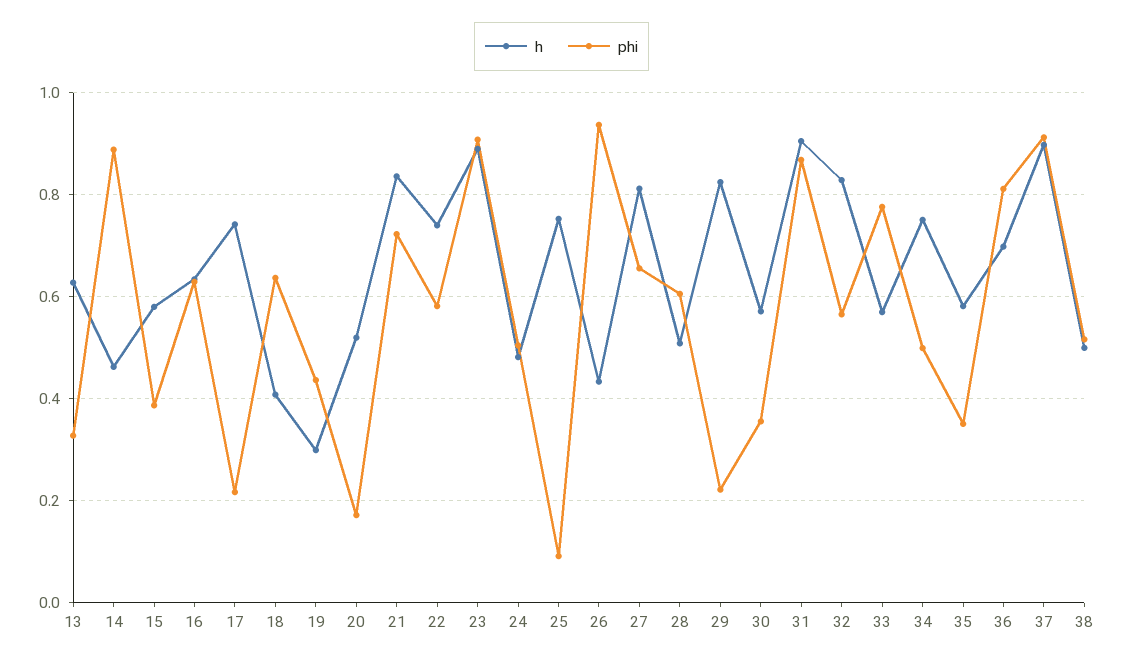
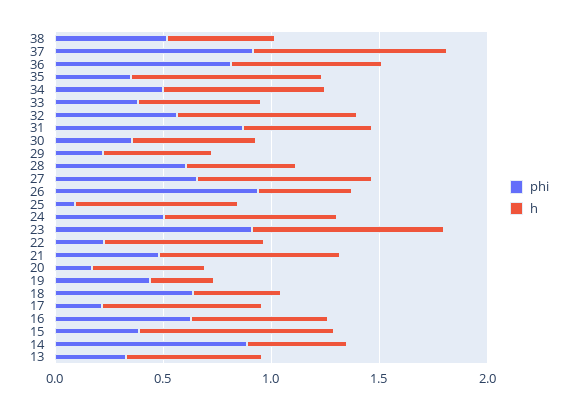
  {
    "h": {
      "13": 0.62,
      "14": 0.46,
-     "15": 0.58,
+     "15": 0.9,
      "16": 0.64,
      "17": 0.74,
      "18": 0.4,
      "19": 0.3,
      "20": 0.52,
      "21": 0.84,
      "22": 0.74,
      "23": 0.9,
-     "24": 0.48,
+     "24": 0.8,
      "25": 0.76,
      "26": 0.44,
      "27": 0.82,
      "28": 0.5,
-     "29": 0.82,
+     "29": 0.5,
      "30": 0.58,
-     "31": 0.9,
+     "31": 0.6,
      "32": 0.82,
      "33": 0.58,
      "34": 0.76,
-     "35": 0.58,
+     "35": 0.9,
      "36": 0.7,
      "37": 0.9,
      "38": 0.5
    },
    "phi": {
      "13": 0.32,
      "14": 0.88,
      "15": 0.38,
      "16": 0.62,
      "17": 0.22,
      "18": 0.64,
      "19": 0.44,
      "20": 0.18,
-     "21": 0.72,
+     "21": 0.5,
-     "22": 0.58,
+     "22": 0.2,
      "23": 0.9,
      "24": 0.5,
      "25": 0.1,
      "26": 0.94,
      "27": 0.66,
      "28": 0.6,
      "29": 0.22,
      "30": 0.36,
      "31": 0.86,
      "32": 0.56,
-     "33": 0.78,
+     "33": 0.4,
      "34": 0.5,
      "35": 0.36,
      "36": 0.82,
      "37": 0.92,
      "38": 0.52
    }
  }

